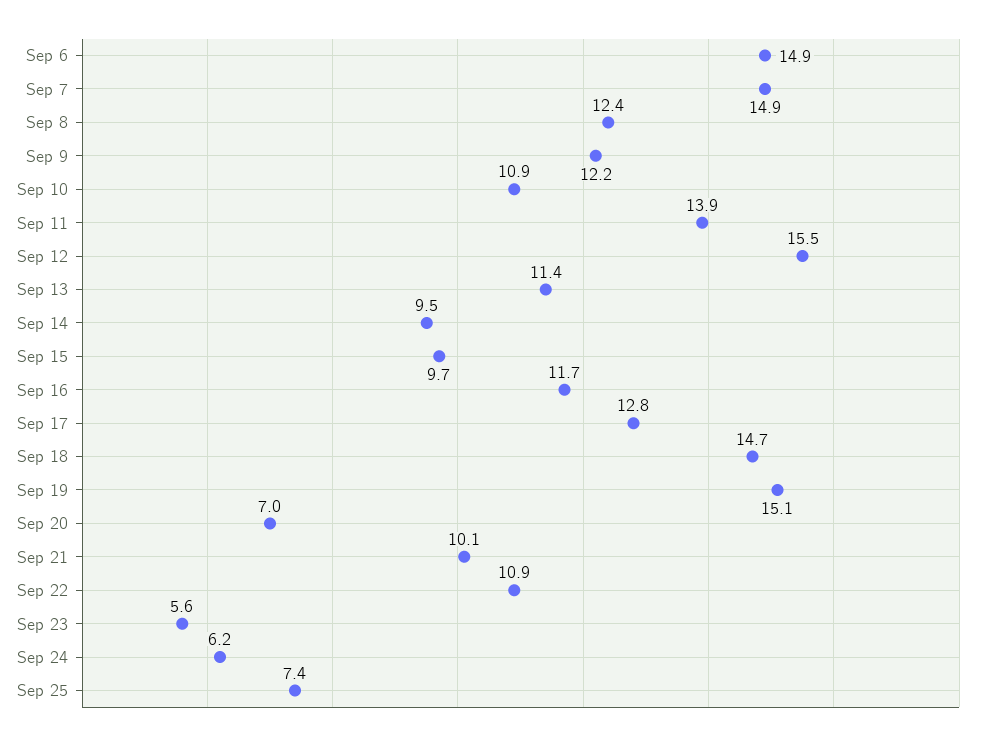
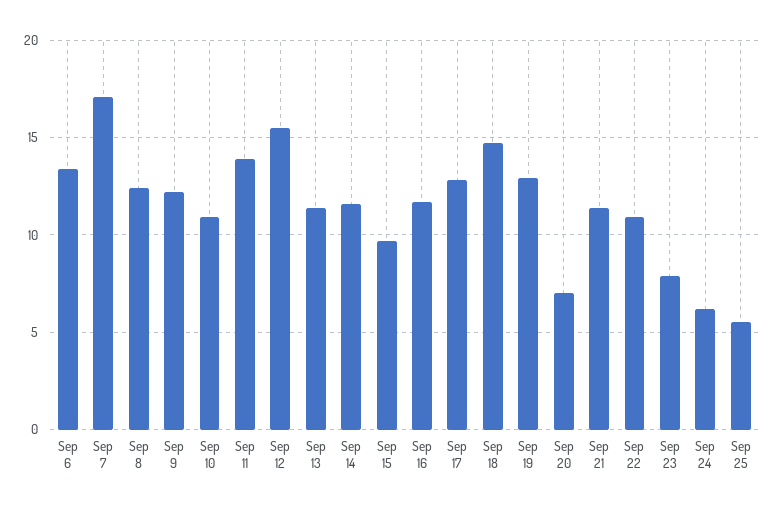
  {
-   "Sep 6": 14.9,
+   "Sep 6": 13.5,
-   "Sep 7": 14.9,
+   "Sep 7": 17,
    "Sep 8": 12.4,
    "Sep 9": 12.2,
    "Sep 10": 10.9,
    "Sep 11": 13.9,
    "Sep 12": 15.5,
    "Sep 13": 11.4,
-   "Sep 14": 9.5,
+   "Sep 14": 11.5,
    "Sep 15": 9.7,
    "Sep 16": 11.7,
    "Sep 17": 12.8,
    "Sep 18": 14.7,
-   "Sep 19": 15.1,
+   "Sep 19": 13,
    "Sep 20": 7,
-   "Sep 21": 10.1,
+   "Sep 21": 11.5,
    "Sep 22": 10.9,
-   "Sep 23": 5.6,
+   "Sep 23": 8,
    "Sep 24": 6.2,
-   "Sep 25": 7.4
+   "Sep 25": 5.5
  }

